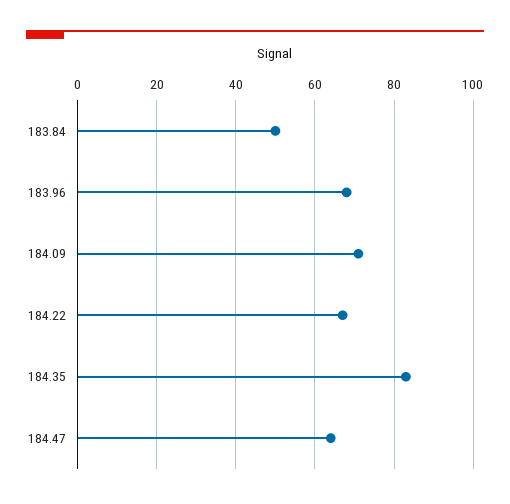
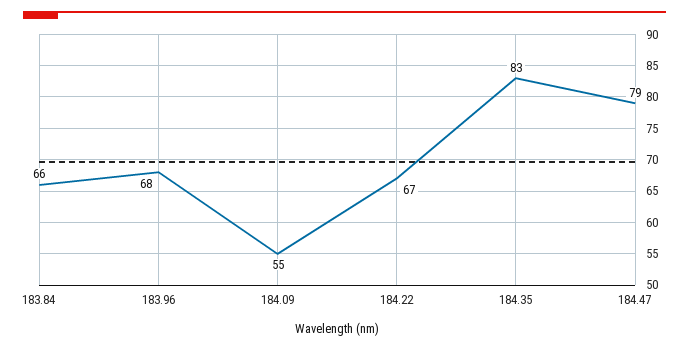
  {
-   "183.84": 50,
+   "183.84": 66,
    "183.96": 68,
-   "184.09": 70,
+   "184.09": 55,
    "184.22": 67,
    "184.35": 83,
-   "184.47": 65
+   "184.47": 79
  }

